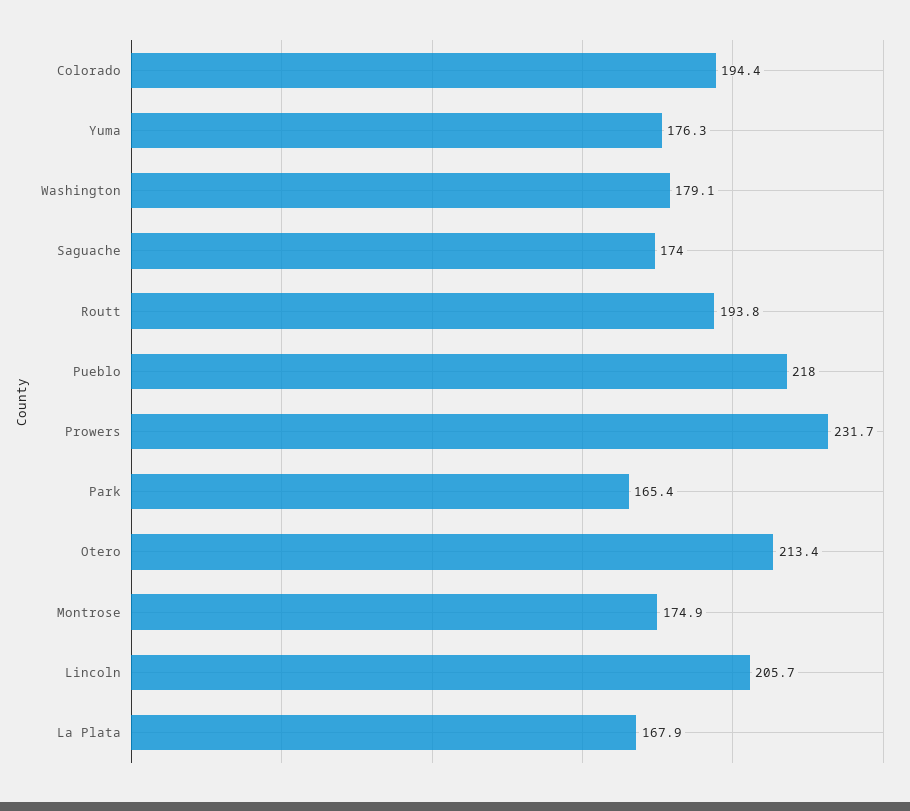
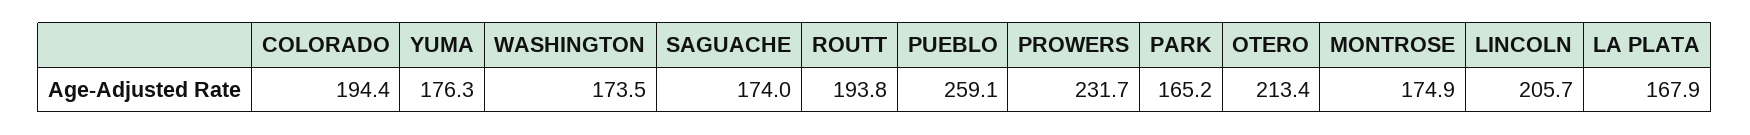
  {
    "Colorado": 194.4,
    "Yuma": 176.3,
-   "Washington": 179.1,
+   "Washington": 173.5,
    "Saguache": 174,
    "Routt": 193.8,
-   "Pueblo": 218,
+   "Pueblo": 259.1,
    "Prowers": 231.7,
-   "Park": 165.4,
+   "Park": 165.2,
    "Otero": 213.4,
    "Montrose": 174.9,
    "Lincoln": 205.7,
    "La Plata": 167.9
  }

